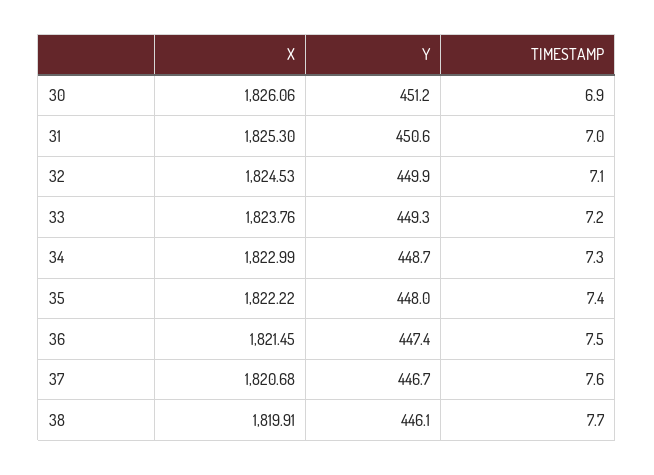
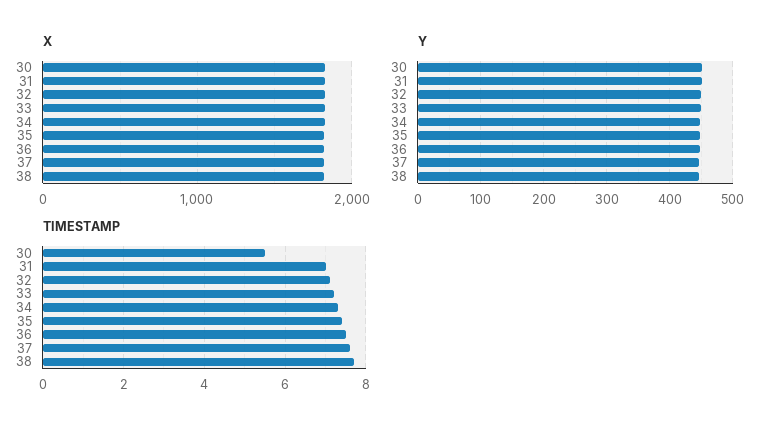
  {
    "X": {
      "30": 1826.06,
      "31": 1825.3,
      "32": 1824.53,
      "33": 1823.76,
      "34": 1822.99,
      "35": 1822.22,
      "36": 1821.45,
      "37": 1820.68,
      "38": 1819.91
    },
    "Y": {
      "30": 451.2,
      "31": 450.6,
      "32": 449.9,
      "33": 449.3,
      "34": 448.7,
      "35": 448,
      "36": 447.4,
      "37": 446.7,
      "38": 446.1
    },
    "TIMESTAMP": {
-     "30": 6.9,
+     "30": 5.5,
      "31": 7,
      "32": 7.1,
      "33": 7.2,
      "34": 7.3,
      "35": 7.4,
      "36": 7.5,
      "37": 7.6,
      "38": 7.7
    }
  }

